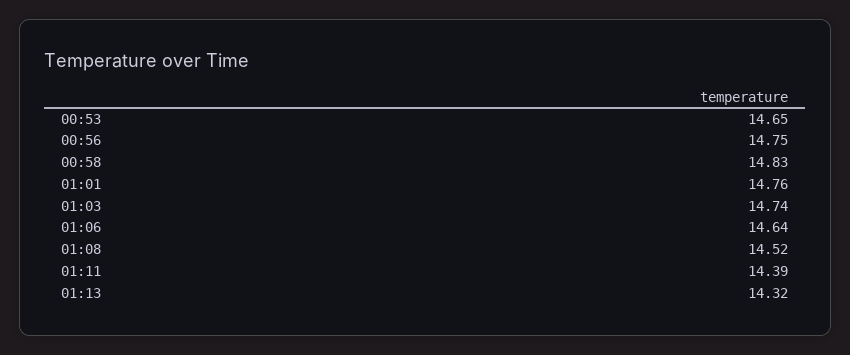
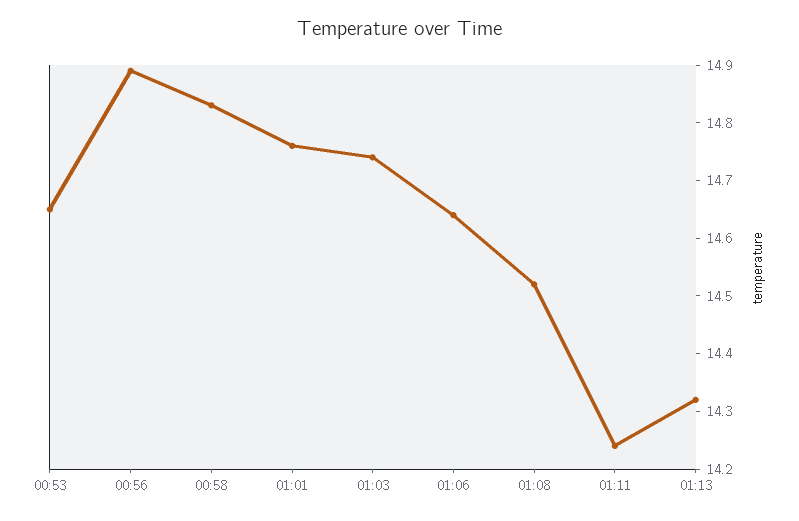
  {
    "00:53": 14.65,
-   "00:56": 14.75,
+   "00:56": 14.9,
    "00:58": 14.83,
    "01:01": 14.76,
    "01:03": 14.74,
    "01:06": 14.64,
    "01:08": 14.52,
-   "01:11": 14.39,
+   "01:11": 14.25,
    "01:13": 14.32
  }

